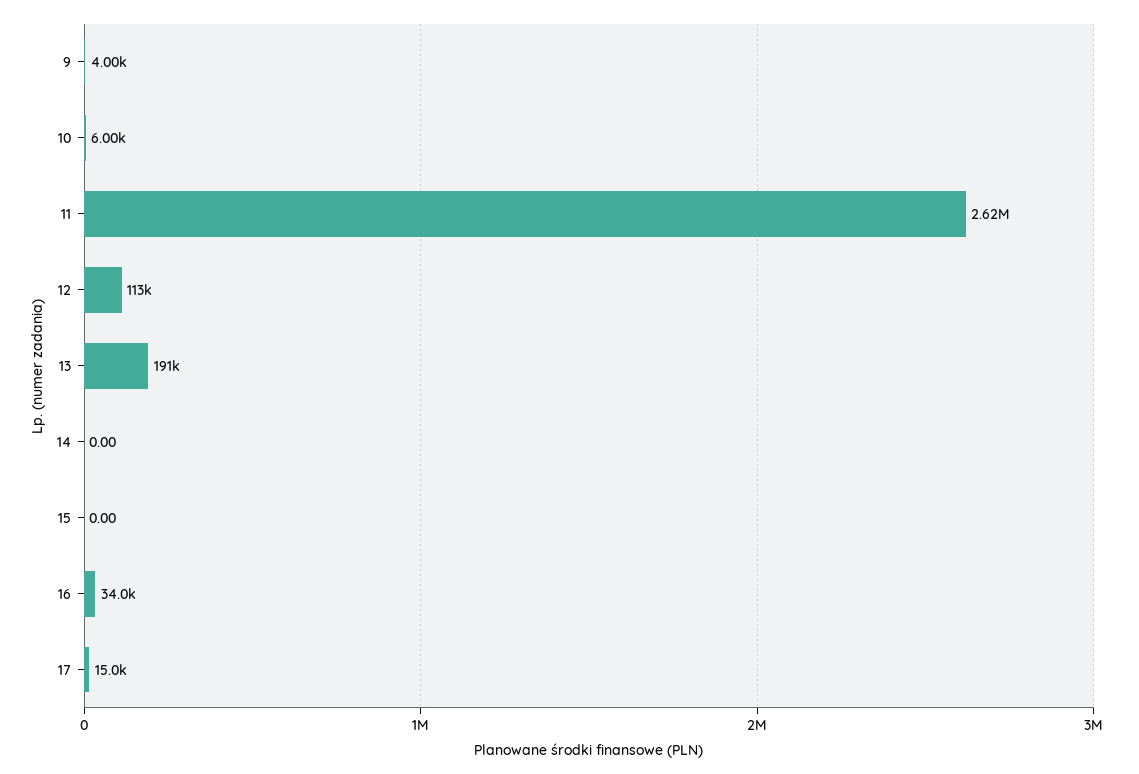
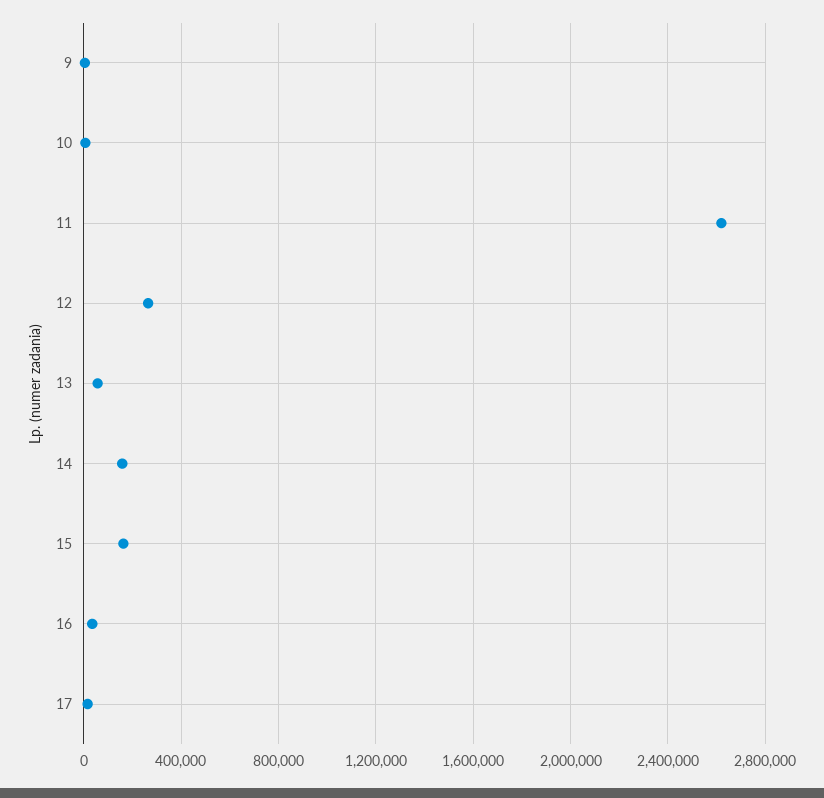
  {
    "9": 4000,
    "10": 6000,
    "11": 2620000,
-   "12": 113000,
+   "12": 250000,
-   "13": 191000,
+   "13": 50000,
-   "14": 0,
+   "14": 150000,
-   "15": 0,
+   "15": 150000,
    "16": 34000,
    "17": 15000
  }

